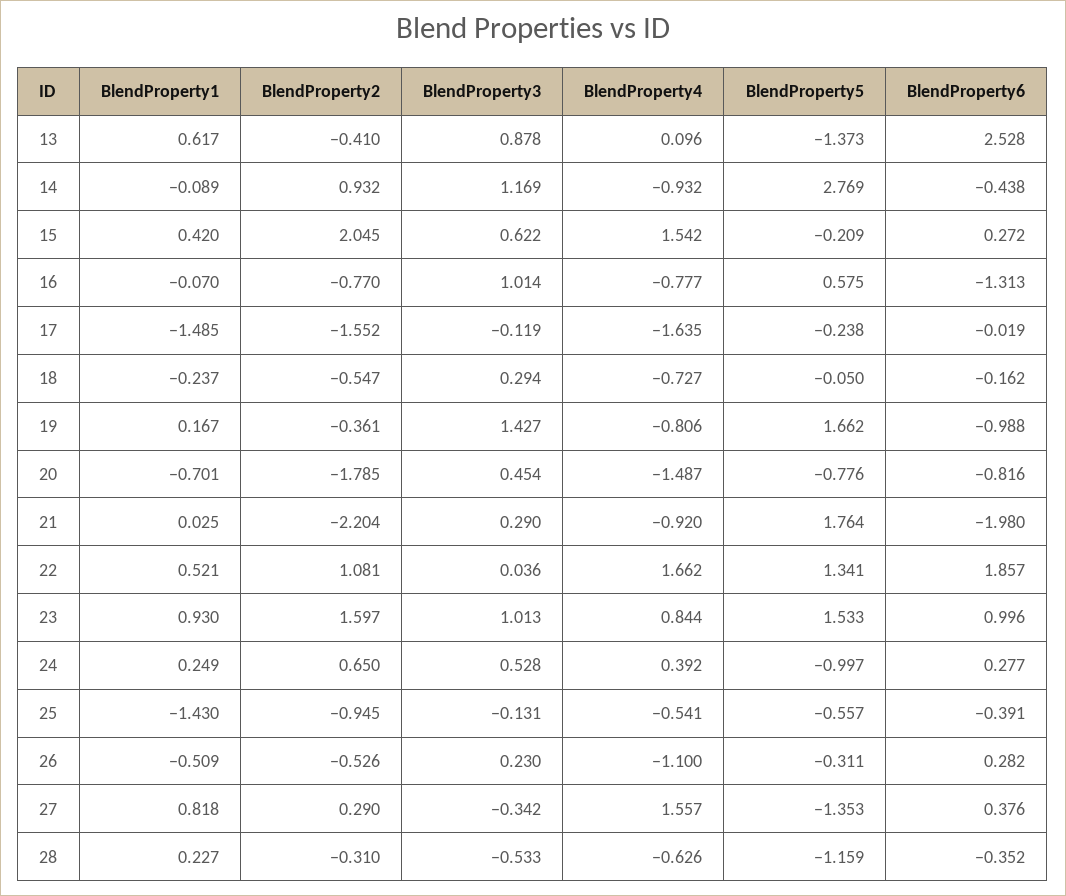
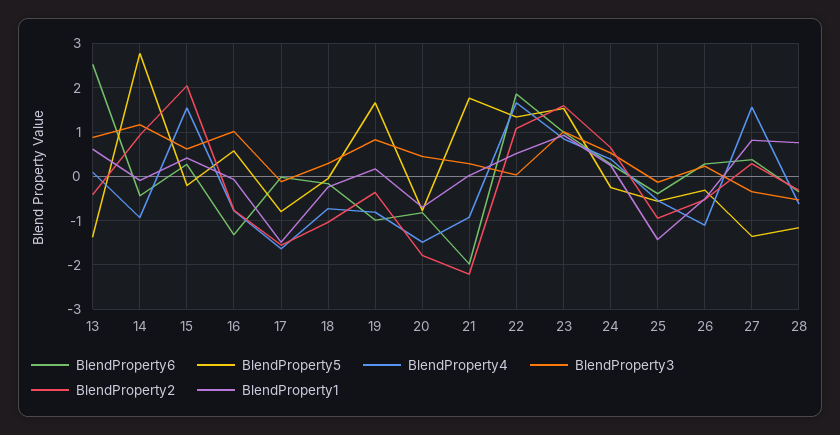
  {
    "BlendProperty1": {
      "13": 0.617,
      "14": -0.089,
      "15": 0.42,
      "16": -0.07,
      "17": -1.485,
      "18": -0.237,
      "19": 0.167,
      "20": -0.701,
      "21": 0.025,
      "22": 0.521,
      "23": 0.93,
      "24": 0.249,
      "25": -1.43,
      "26": -0.509,
      "27": 0.818,
-     "28": 0.227
+     "28": 0.8
    },
    "BlendProperty2": {
      "13": -0.41,
      "14": 0.932,
      "15": 2.045,
      "16": -0.77,
      "17": -1.552,
-     "18": -0.547,
+     "18": -1,
      "19": -0.361,
      "20": -1.785,
      "21": -2.204,
      "22": 1.081,
      "23": 1.597,
      "24": 0.65,
      "25": -0.945,
      "26": -0.526,
      "27": 0.29,
      "28": -0.31
    },
    "BlendProperty3": {
      "13": 0.878,
      "14": 1.169,
      "15": 0.622,
      "16": 1.014,
      "17": -0.119,
      "18": 0.294,
-     "19": 1.427,
+     "19": 0.8,
      "20": 0.454,
      "21": 0.29,
      "22": 0.036,
      "23": 1.013,
      "24": 0.528,
      "25": -0.131,
      "26": 0.23,
      "27": -0.342,
      "28": -0.533
    },
    "BlendProperty4": {
      "13": 0.096,
      "14": -0.932,
      "15": 1.542,
      "16": -0.777,
      "17": -1.635,
      "18": -0.727,
      "19": -0.806,
      "20": -1.487,
      "21": -0.92,
      "22": 1.662,
      "23": 0.844,
      "24": 0.392,
      "25": -0.541,
      "26": -1.1,
      "27": 1.557,
      "28": -0.626
    },
    "BlendProperty5": {
      "13": -1.373,
      "14": 2.769,
      "15": -0.209,
      "16": 0.575,
-     "17": -0.238,
+     "17": -0.8,
      "18": -0.05,
      "19": 1.662,
      "20": -0.776,
      "21": 1.764,
      "22": 1.341,
      "23": 1.533,
-     "24": -0.997,
+     "24": -0.2,
      "25": -0.557,
      "26": -0.311,
      "27": -1.353,
      "28": -1.159
    },
    "BlendProperty6": {
      "13": 2.528,
      "14": -0.438,
      "15": 0.272,
      "16": -1.313,
      "17": -0.019,
      "18": -0.162,
      "19": -0.988,
      "20": -0.816,
      "21": -1.98,
      "22": 1.857,
      "23": 0.996,
      "24": 0.277,
      "25": -0.391,
      "26": 0.282,
      "27": 0.376,
      "28": -0.352
    }
  }

